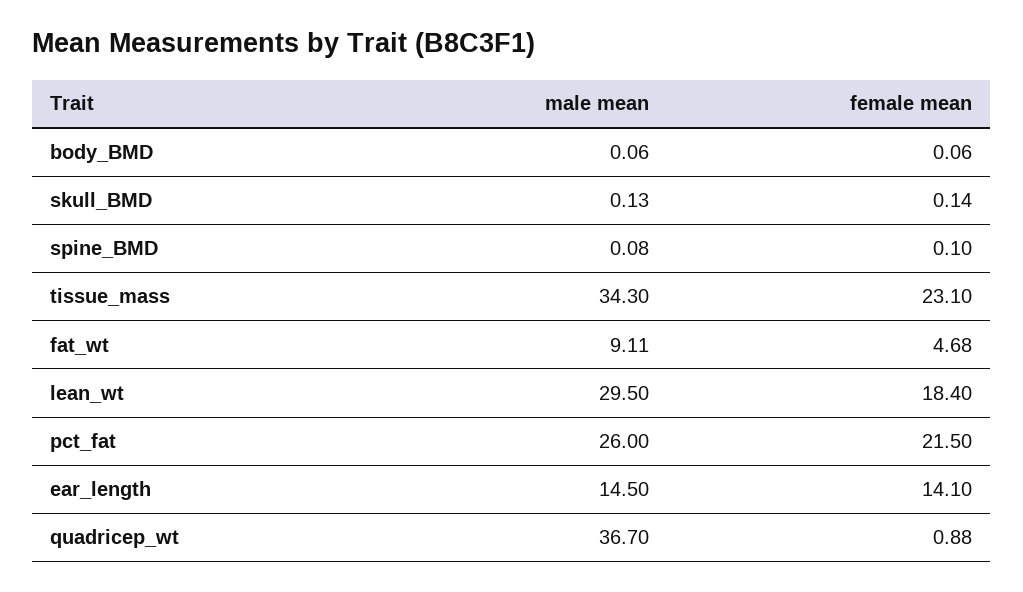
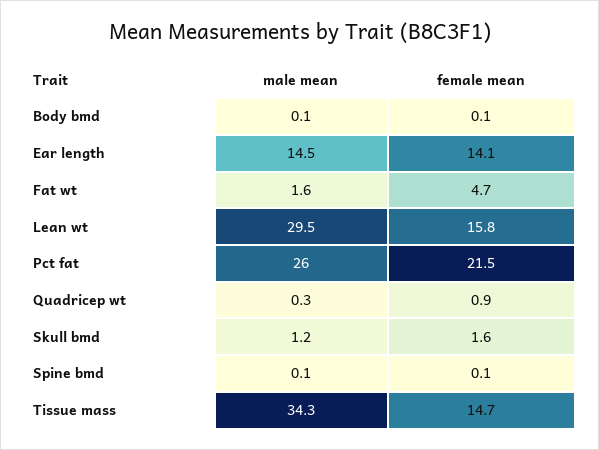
  {
    "male mean": {
      "body_BMD": 0.06,
-     "skull_BMD": 0.13,
+     "skull_BMD": 1.2,
      "spine_BMD": 0.08,
      "tissue_mass": 34.3,
-     "fat_wt": 9.11,
+     "fat_wt": 1.6,
      "lean_wt": 29.5,
      "pct_fat": 26,
      "ear_length": 14.5,
-     "quadricep_wt": 36.7
+     "quadricep_wt": 0.3
    },
    "female mean": {
      "body_BMD": 0.06,
-     "skull_BMD": 0.14,
+     "skull_BMD": 1.6,
      "spine_BMD": 0.1,
-     "tissue_mass": 23.1,
+     "tissue_mass": 14.7,
      "fat_wt": 4.68,
-     "lean_wt": 18.4,
+     "lean_wt": 15.8,
      "pct_fat": 21.5,
      "ear_length": 14.1,
      "quadricep_wt": 0.88
    }
  }

